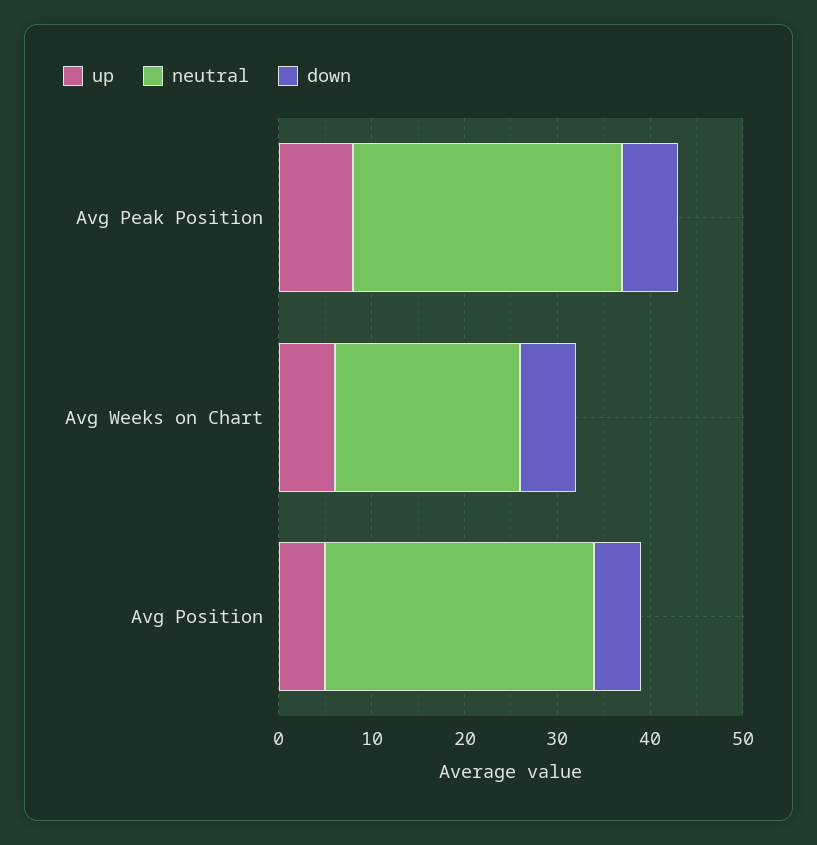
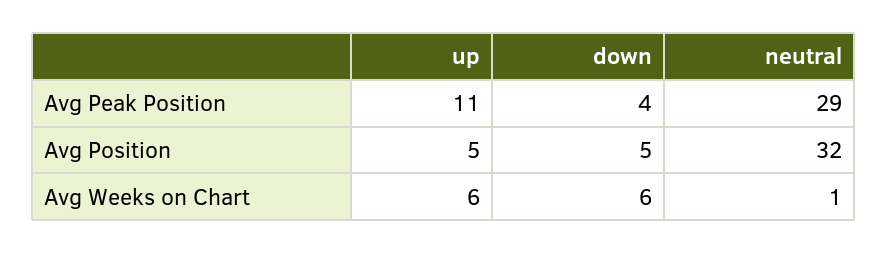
  {
    "up": {
-     "Avg Peak Position": 8,
+     "Avg Peak Position": 11,
      "Avg Weeks on Chart": 6,
      "Avg Position": 5
    },
    "neutral": {
      "Avg Peak Position": 29,
-     "Avg Weeks on Chart": 20,
+     "Avg Weeks on Chart": 1,
-     "Avg Position": 29
+     "Avg Position": 32
    },
    "down": {
-     "Avg Peak Position": 6,
+     "Avg Peak Position": 4,
      "Avg Weeks on Chart": 6,
      "Avg Position": 5
    }
  }

